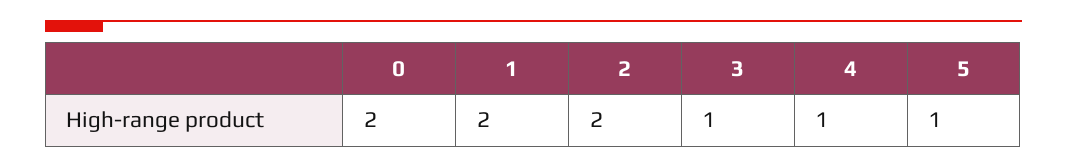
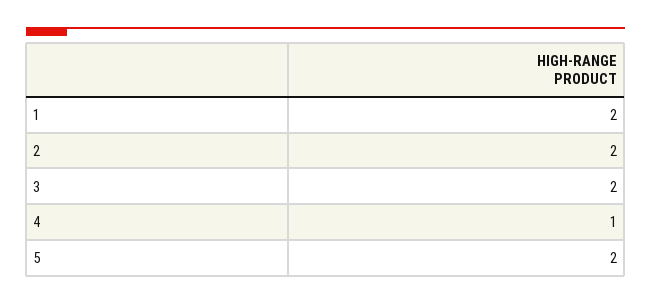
  {
-   "0": 2,
    "1": 2,
    "2": 2,
-   "3": 1,
+   "3": 2,
    "4": 1,
-   "5": 1
+   "5": 2
  }

